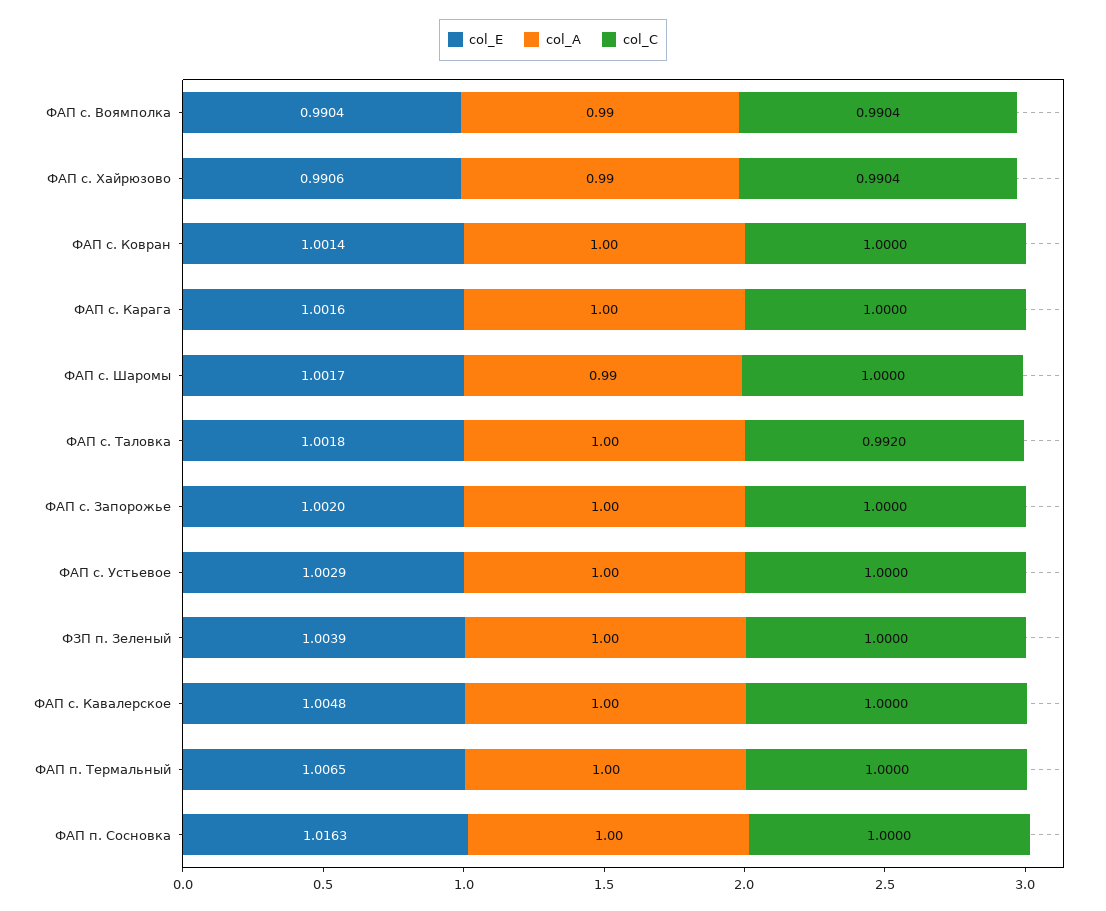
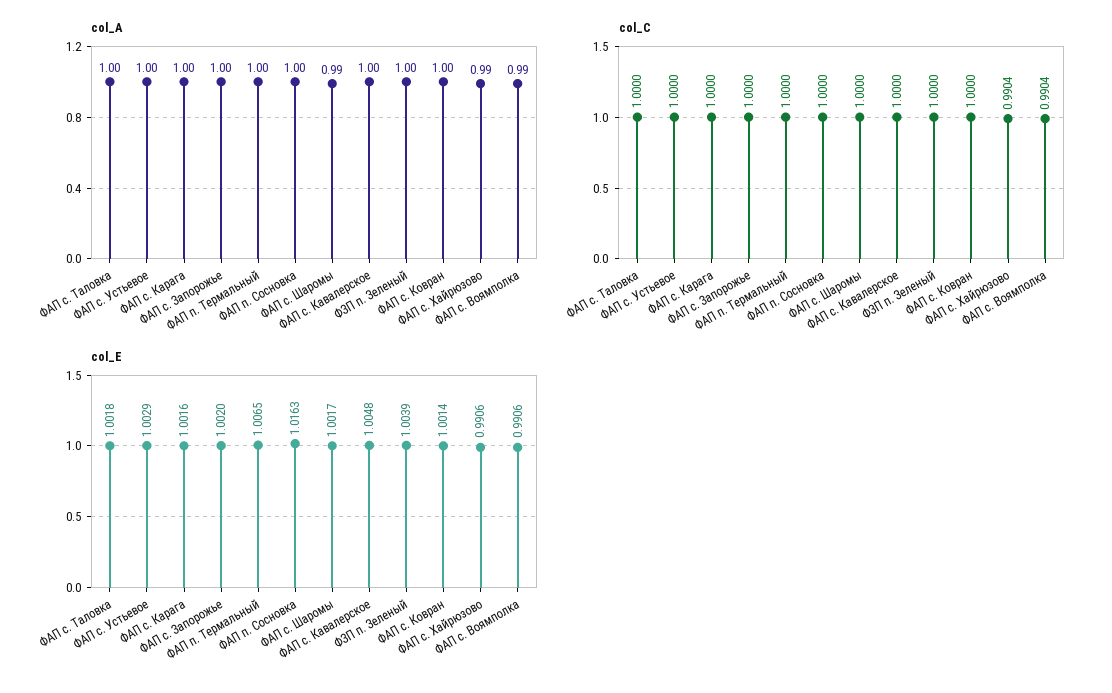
  {
    "col_E": {
-     "ФАП с. Воямполка": 0.9904,
+     "ФАП с. Воямполка": 0.9906,
      "ФАП с. Хайрюзово": 0.9906,
      "ФАП с. Ковран": 1.0014,
      "ФАП с. Карага": 1.0016,
      "ФАП с. Шаромы": 1.0017,
      "ФАП с. Таловка": 1.0018,
      "ФАП с. Запорожье": 1.002,
      "ФАП с. Устьевое": 1.0029,
      "ФЗП п. Зеленый": 1.0039,
      "ФАП с. Кавалерское": 1.0048,
      "ФАП п. Термальный": 1.0065,
      "ФАП п. Сосновка": 1.0163
    },
    "col_A": {
      "ФАП с. Воямполка": 0.99,
      "ФАП с. Хайрюзово": 0.99,
      "ФАП с. Ковран": 1,
      "ФАП с. Карага": 1,
      "ФАП с. Шаромы": 0.99,
      "ФАП с. Таловка": 1,
      "ФАП с. Запорожье": 1,
      "ФАП с. Устьевое": 1,
      "ФЗП п. Зеленый": 1,
      "ФАП с. Кавалерское": 1,
      "ФАП п. Термальный": 1,
      "ФАП п. Сосновка": 1
    },
    "col_C": {
      "ФАП с. Воямполка": 0.9904,
      "ФАП с. Хайрюзово": 0.9904,
      "ФАП с. Ковран": 1,
      "ФАП с. Карага": 1,
      "ФАП с. Шаромы": 1,
-     "ФАП с. Таловка": 0.992,
+     "ФАП с. Таловка": 1,
      "ФАП с. Запорожье": 1,
      "ФАП с. Устьевое": 1,
      "ФЗП п. Зеленый": 1,
      "ФАП с. Кавалерское": 1,
      "ФАП п. Термальный": 1,
      "ФАП п. Сосновка": 1
    }
  }

